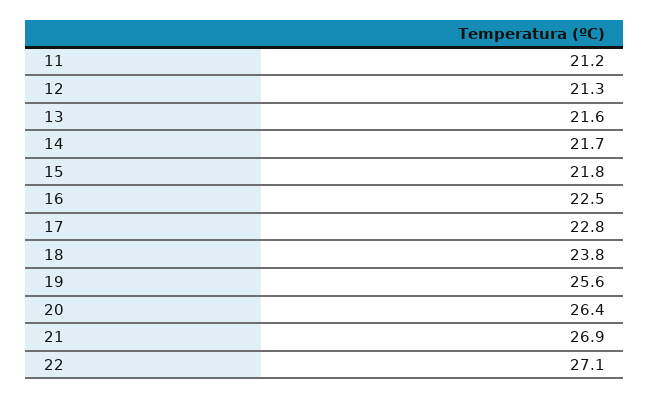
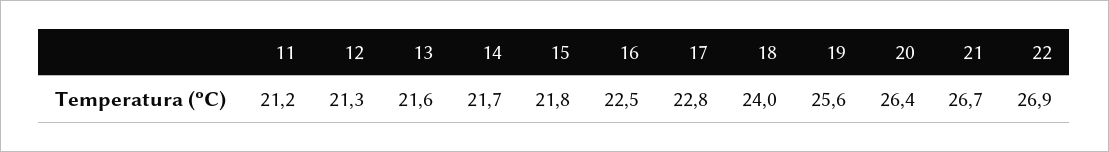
  {
    "11": 21.2,
    "12": 21.3,
    "13": 21.6,
    "14": 21.7,
    "15": 21.8,
    "16": 22.5,
    "17": 22.8,
-   "18": 23.8,
+   "18": 24,
    "19": 25.6,
    "20": 26.4,
-   "21": 26.9,
+   "21": 26.7,
-   "22": 27.1
+   "22": 26.9
  }

